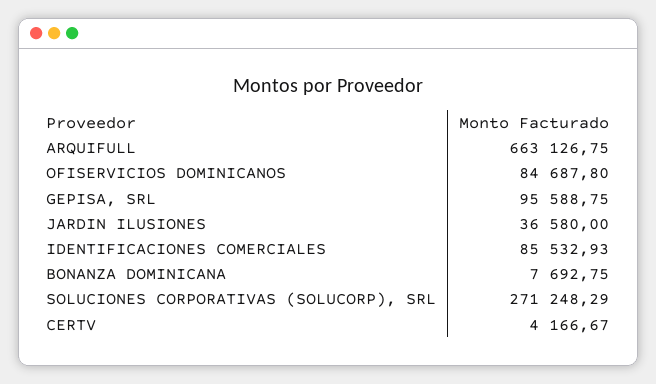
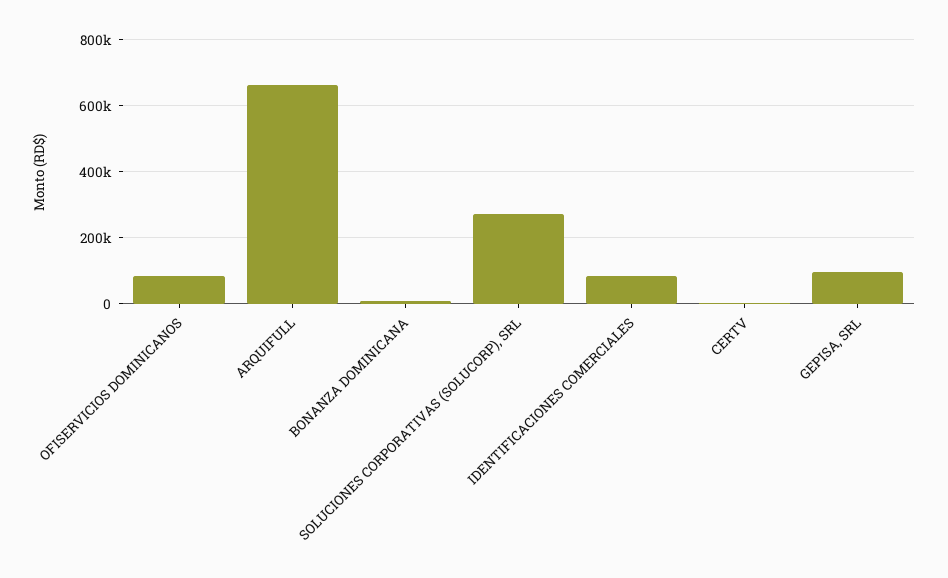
  {
    "ARQUIFULL": 663126.75,
    "OFISERVICIOS DOMINICANOS": 84687.8,
    "GEPISA, SRL": 95588.75,
-   "JARDIN ILUSIONES": 36580,
    "IDENTIFICACIONES COMERCIALES": 85532.93,
    "BONANZA DOMINICANA": 7692.75,
    "SOLUCIONES CORPORATIVAS (SOLUCORP), SRL": 271248.29,
    "CERTV": 4166.67
  }

